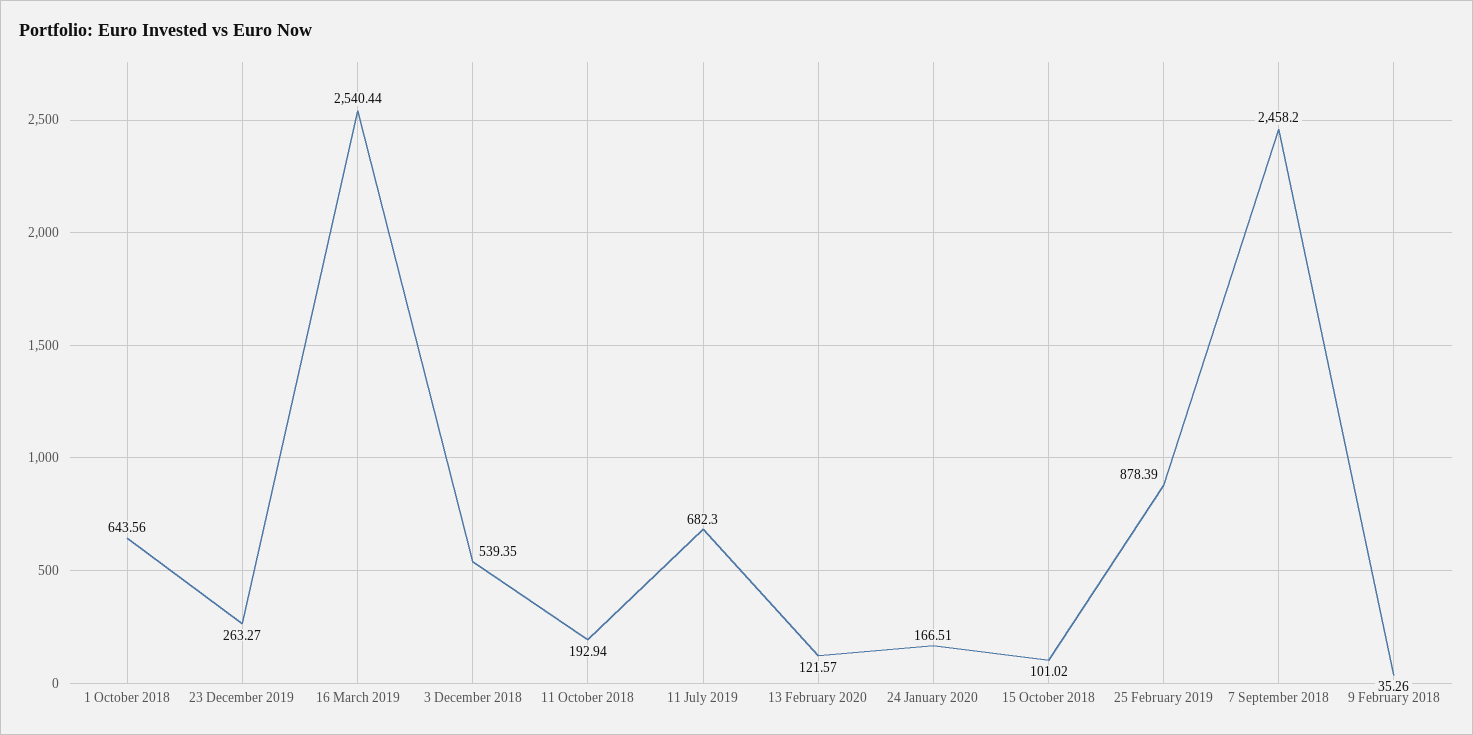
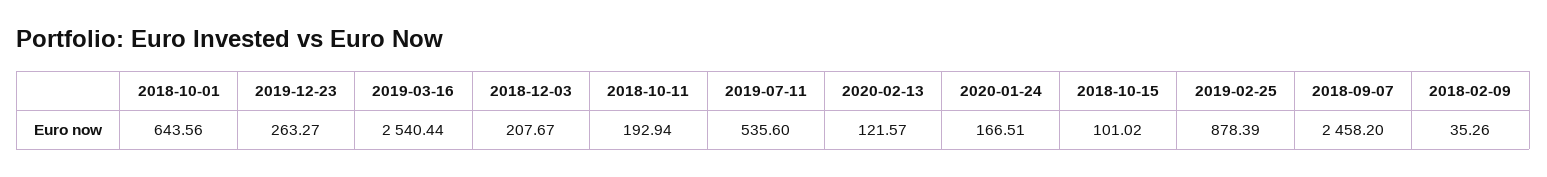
  {
    "1 October 2018": 643.56,
    "23 December 2019": 263.27,
    "16 March 2019": 2540.44,
-   "3 December 2018": 539.35,
+   "3 December 2018": 207.67,
    "11 October 2018": 192.94,
-   "11 July 2019": 682.3,
+   "11 July 2019": 535.6,
    "13 February 2020": 121.57,
    "24 January 2020": 166.51,
    "15 October 2018": 101.02,
    "25 February 2019": 878.39,
    "7 September 2018": 2458.2,
    "9 February 2018": 35.26
  }

